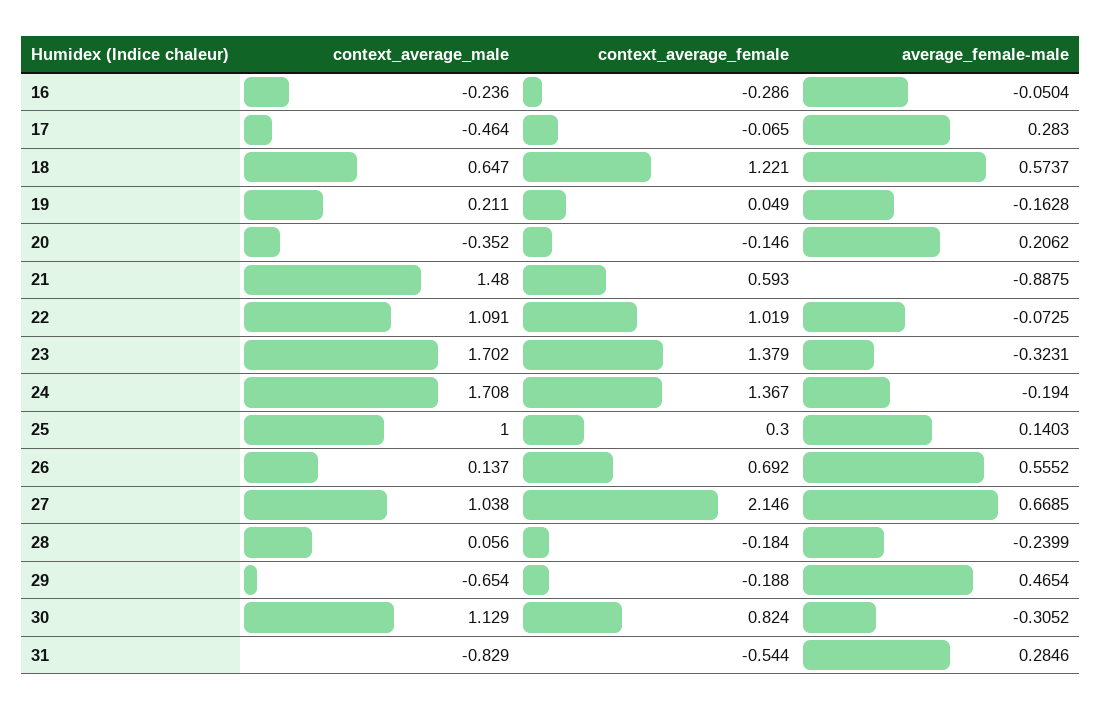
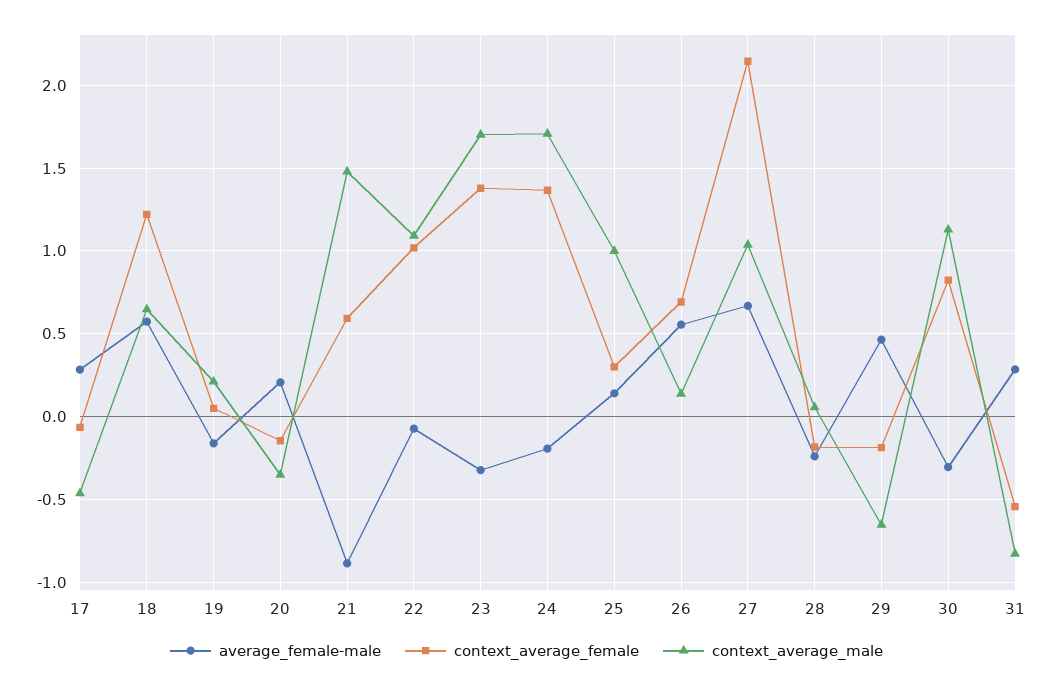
  {
    "context_average_male": {
-     "16": -0.236,
      "17": -0.464,
      "18": 0.647,
      "19": 0.211,
      "20": -0.352,
      "21": 1.48,
      "22": 1.091,
      "23": 1.702,
      "24": 1.708,
      "25": 1,
      "26": 0.137,
      "27": 1.038,
      "28": 0.056,
      "29": -0.654,
      "30": 1.129,
      "31": -0.829
    },
    "context_average_female": {
-     "16": -0.286,
      "17": -0.065,
      "18": 1.221,
      "19": 0.049,
      "20": -0.146,
      "21": 0.593,
      "22": 1.019,
      "23": 1.379,
      "24": 1.367,
      "25": 0.3,
      "26": 0.692,
      "27": 2.146,
      "28": -0.184,
      "29": -0.188,
      "30": 0.824,
      "31": -0.544
    },
    "average_female-male": {
-     "16": -0.0504,
      "17": 0.283,
      "18": 0.5737,
      "19": -0.1628,
      "20": 0.2062,
      "21": -0.8875,
      "22": -0.0725,
      "23": -0.3231,
      "24": -0.194,
      "25": 0.1403,
      "26": 0.5552,
      "27": 0.6685,
      "28": -0.2399,
      "29": 0.4654,
      "30": -0.3052,
      "31": 0.2846
    }
  }

